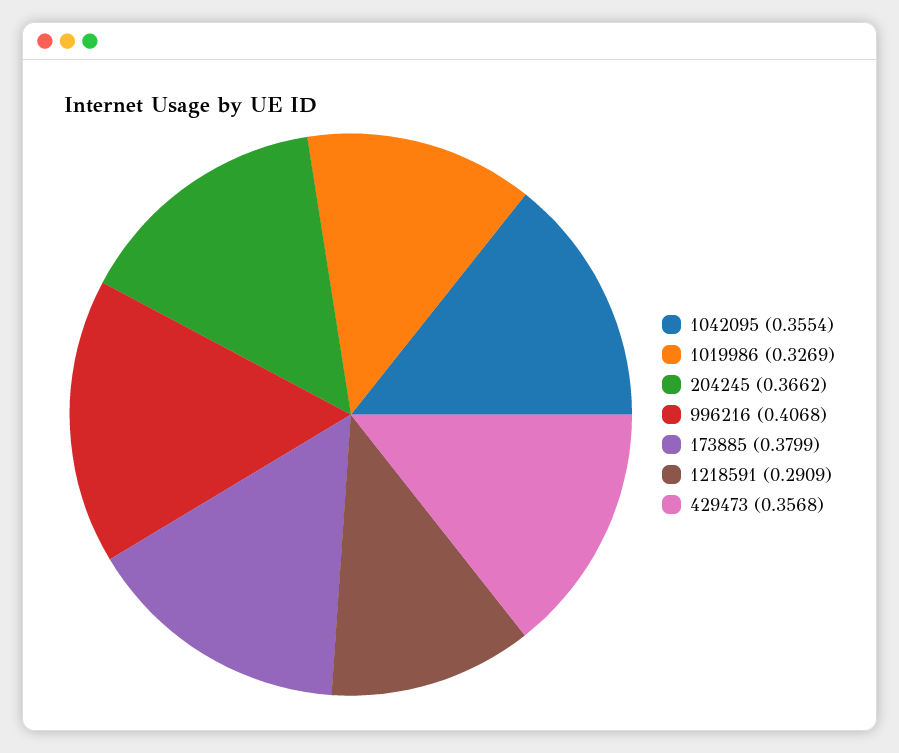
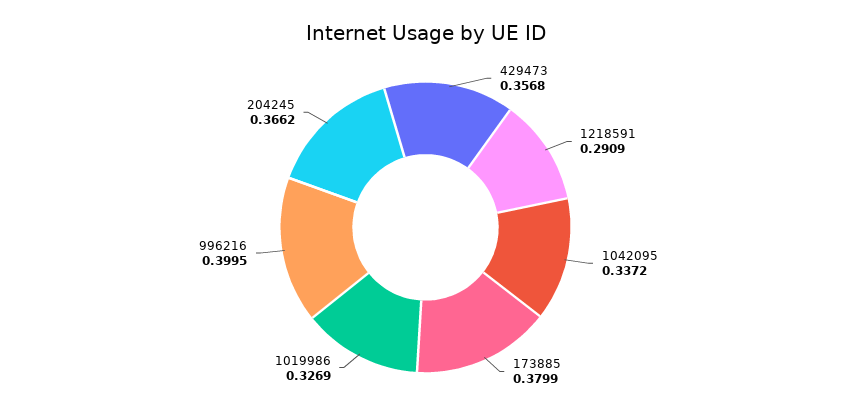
  {
-   "1042095": 0.3554,
+   "1042095": 0.3372,
    "1019986": 0.3269,
    "204245": 0.3662,
-   "996216": 0.4068,
+   "996216": 0.3995,
    "173885": 0.3799,
    "1218591": 0.2909,
    "429473": 0.3568
  }

